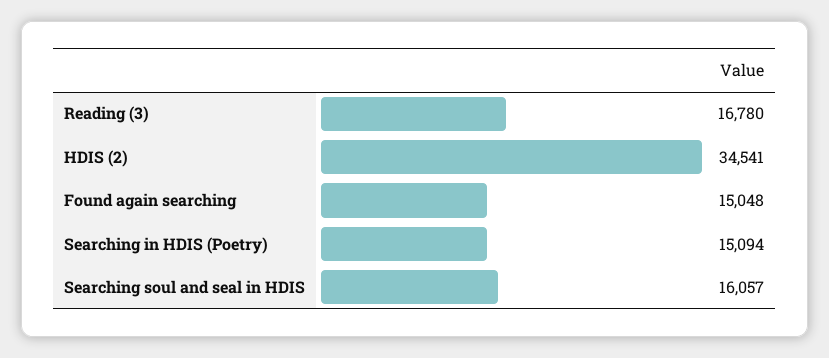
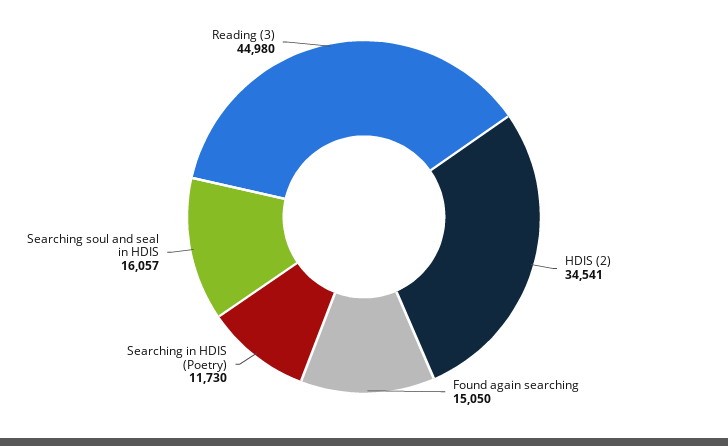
  {
-   "Reading (3)": 16780,
+   "Reading (3)": 44980,
    "HDIS (2)": 34541,
-   "Found again searching": 15048,
+   "Found again searching": 15050,
-   "Searching in HDIS (Poetry)": 15094,
+   "Searching in HDIS (Poetry)": 11730,
    "Searching soul and seal in HDIS": 16057
  }

